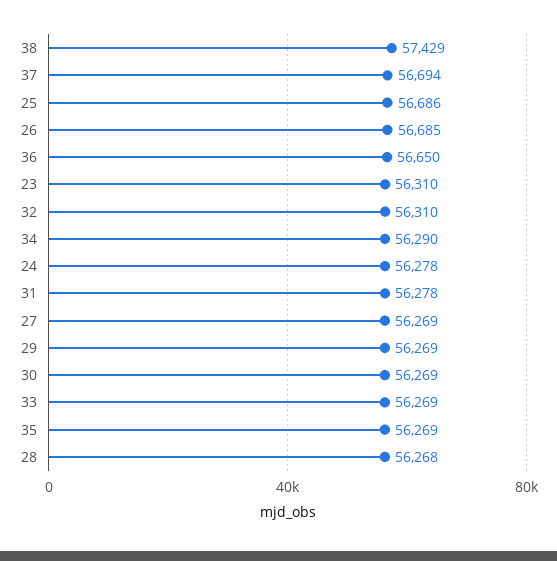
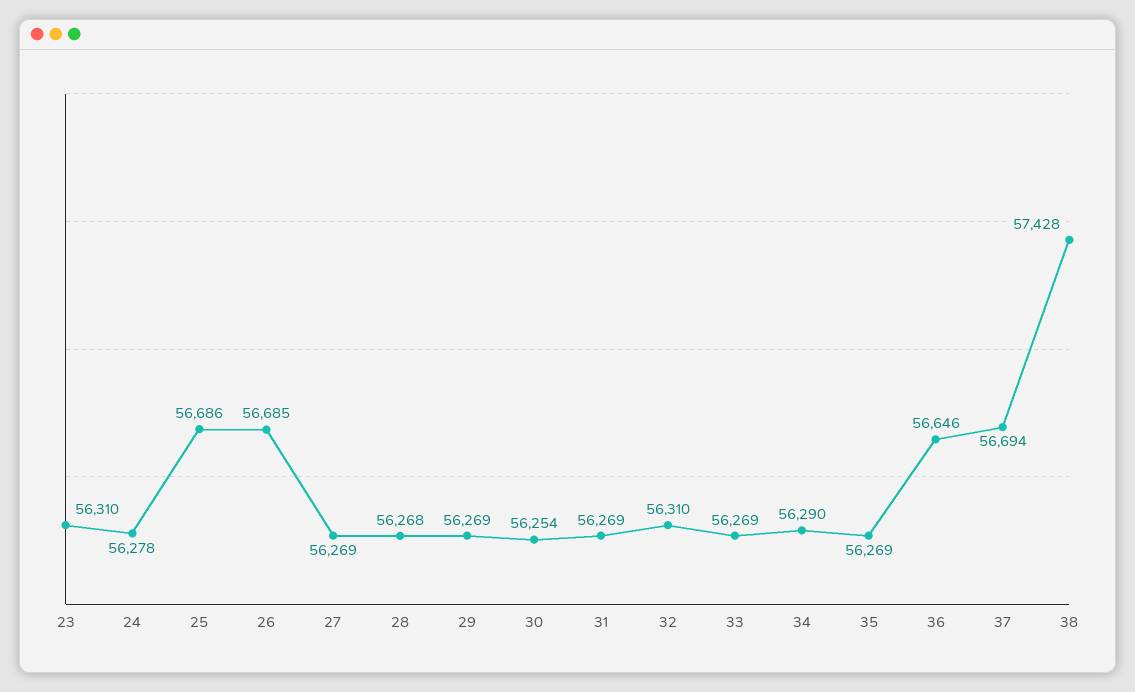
  {
-   "38": 57429,
+   "38": 57428,
    "37": 56694,
    "25": 56686,
    "26": 56685,
-   "36": 56650,
+   "36": 56646,
    "23": 56310,
    "32": 56310,
    "34": 56290,
    "24": 56278,
-   "31": 56278,
+   "31": 56269,
    "27": 56269,
    "29": 56269,
-   "30": 56269,
+   "30": 56254,
    "33": 56269,
    "35": 56269,
    "28": 56268
  }

